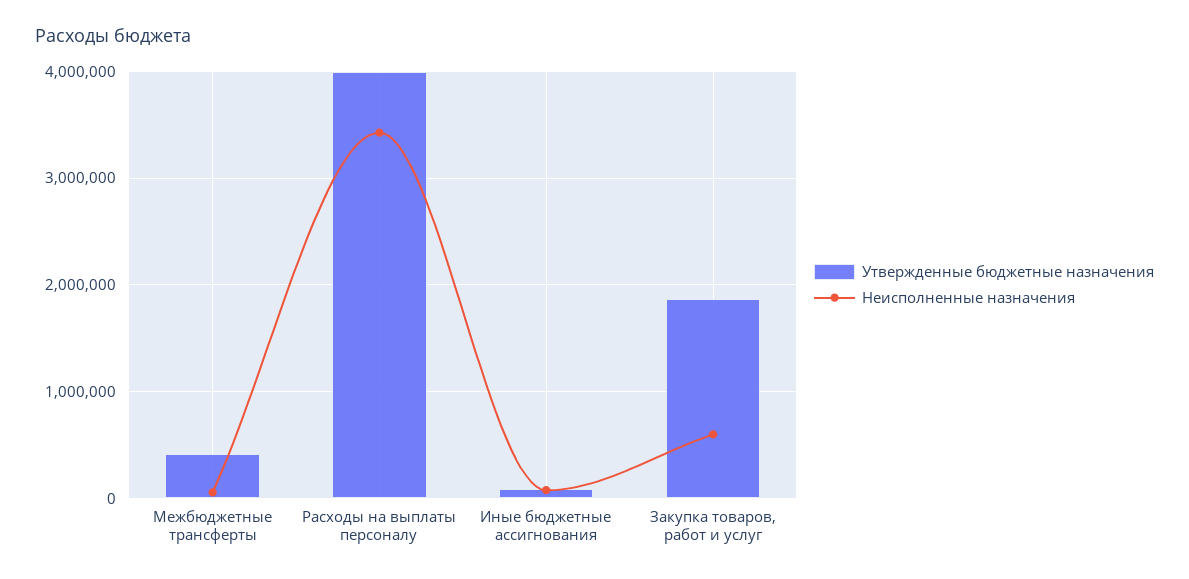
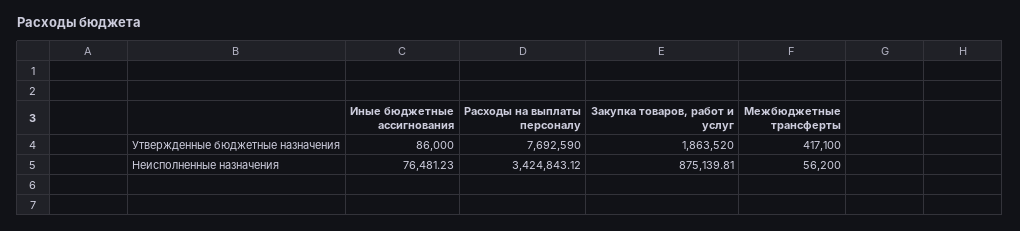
  {
    "Утвержденные бюджетные назначения": {
      "Межбюджетные трансферты": 417100,
-     "Расходы на выплаты персоналу": 4000000,
+     "Расходы на выплаты персоналу": 7692590,
      "Иные бюджетные ассигнования": 86000,
      "Закупка товаров, работ и услуг": 1863520
    },
    "Неисполненные назначения": {
      "Межбюджетные трансферты": 56200,
      "Расходы на выплаты персоналу": 3424843.12,
      "Иные бюджетные ассигнования": 76481.23,
-     "Закупка товаров, работ и услуг": 600000
+     "Закупка товаров, работ и услуг": 875139.81
    }
  }

